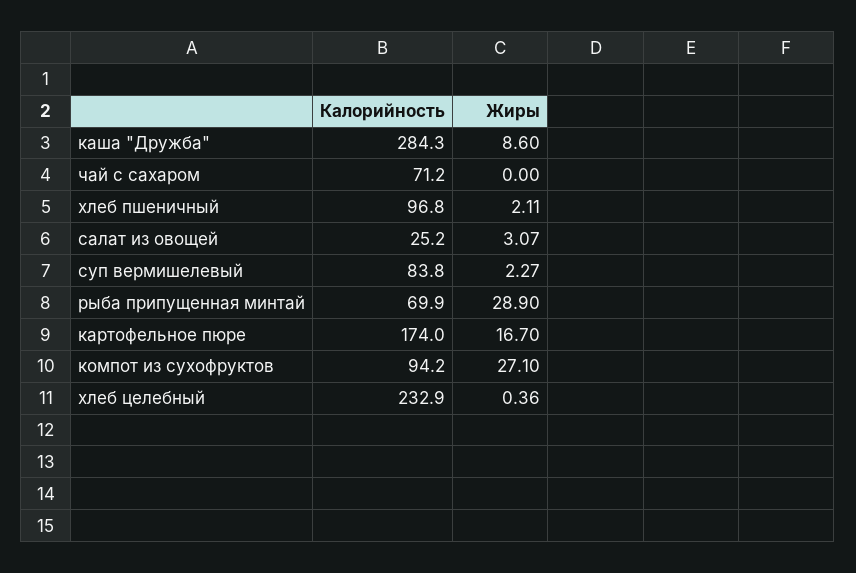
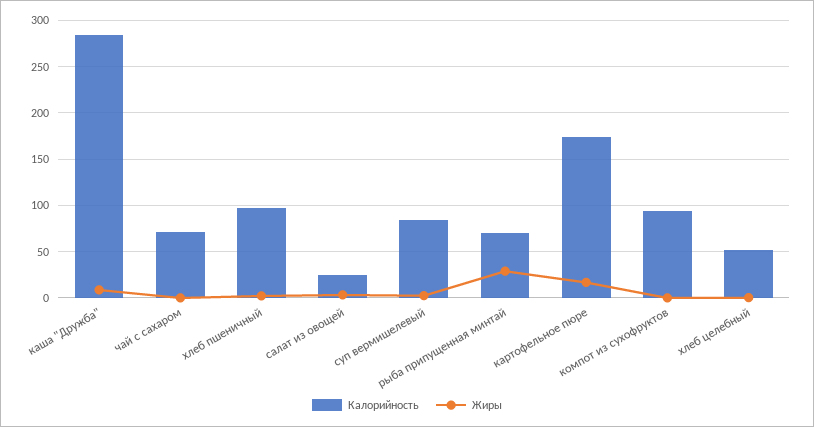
  {
    "Калорийность": {
      "каша \"Дружба\"": 284.3,
      "чай с сахаром": 71.2,
      "хлеб пшеничный": 96.8,
      "салат из овощей": 25.2,
      "суп вермишелевый": 83.8,
      "рыба припущенная минтай": 69.9,
      "картофельное пюре": 174,
      "компот из сухофруктов": 94.2,
-     "хлеб целебный": 232.9
+     "хлеб целебный": 50
    },
    "Жиры": {
      "каша \"Дружба\"": 8.6,
      "чай с сахаром": 0,
      "хлеб пшеничный": 2.11,
      "салат из овощей": 3.07,
      "суп вермишелевый": 2.27,
      "рыба припущенная минтай": 28.9,
      "картофельное пюре": 16.7,
-     "компот из сухофруктов": 27.1,
+     "компот из сухофруктов": 0,
      "хлеб целебный": 0.36
    }
  }

